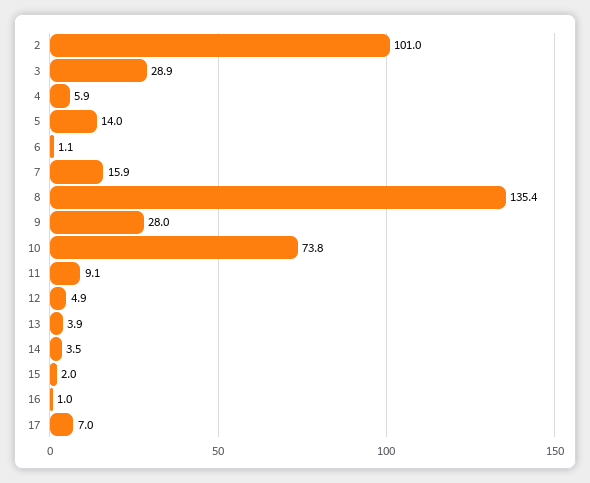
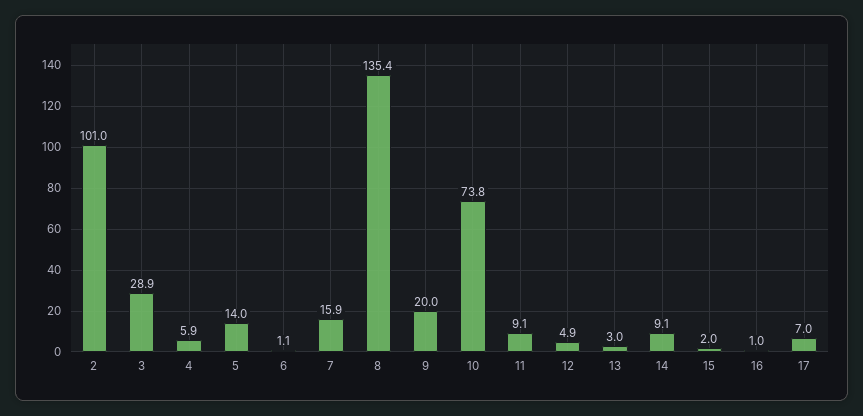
  {
    "2": 101,
    "3": 28.9,
    "4": 5.9,
    "5": 14,
    "6": 1.1,
    "7": 15.9,
    "8": 135.4,
-   "9": 28,
+   "9": 20,
    "10": 73.8,
    "11": 9.1,
    "12": 4.9,
-   "13": 3.9,
+   "13": 3,
-   "14": 3.5,
+   "14": 9.1,
    "15": 2,
    "16": 1,
    "17": 7
  }

